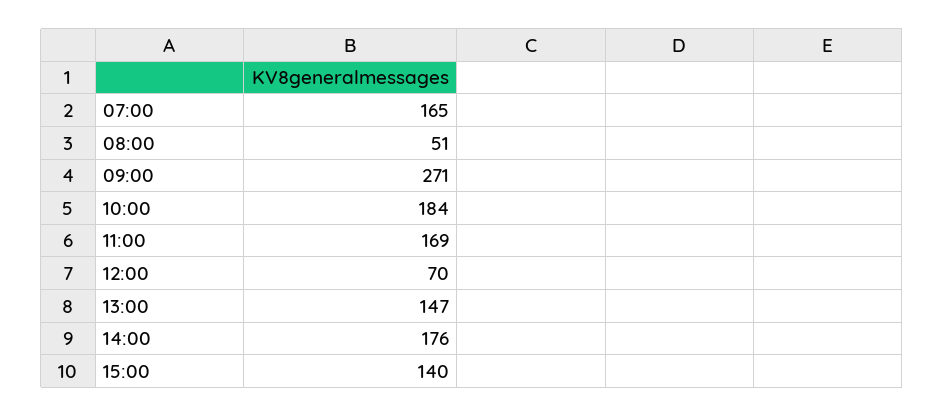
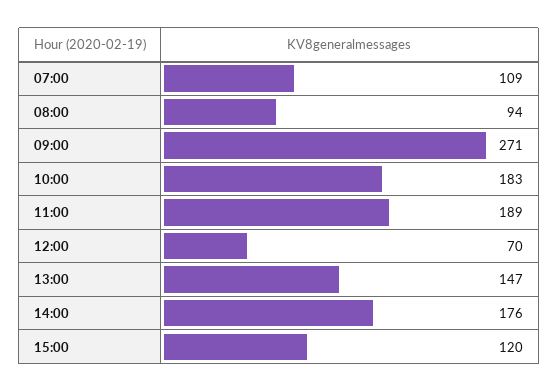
  {
-   "07:00": 165,
+   "07:00": 109,
-   "08:00": 51,
+   "08:00": 94,
    "09:00": 271,
-   "10:00": 184,
+   "10:00": 183,
-   "11:00": 169,
+   "11:00": 189,
    "12:00": 70,
    "13:00": 147,
    "14:00": 176,
-   "15:00": 140
+   "15:00": 120
  }

